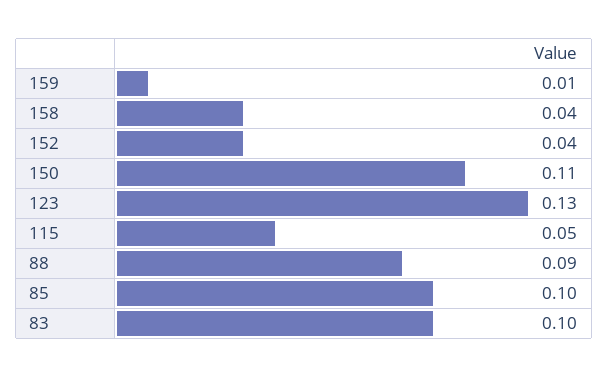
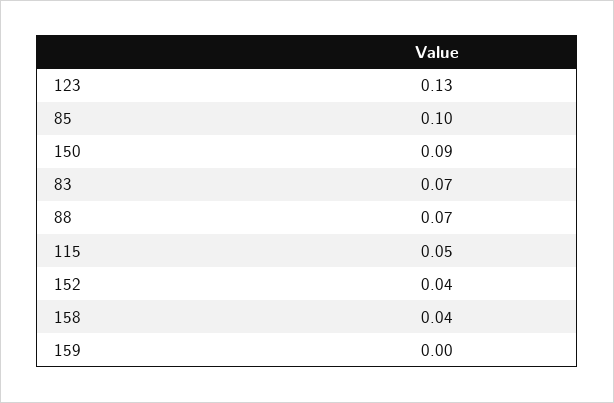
  {
-   "159": 0.01,
+   "159": 0,
    "158": 0.04,
    "152": 0.04,
-   "150": 0.11,
+   "150": 0.09,
    "123": 0.13,
    "115": 0.05,
-   "88": 0.09,
+   "88": 0.07,
    "85": 0.1,
-   "83": 0.1
+   "83": 0.07
  }

